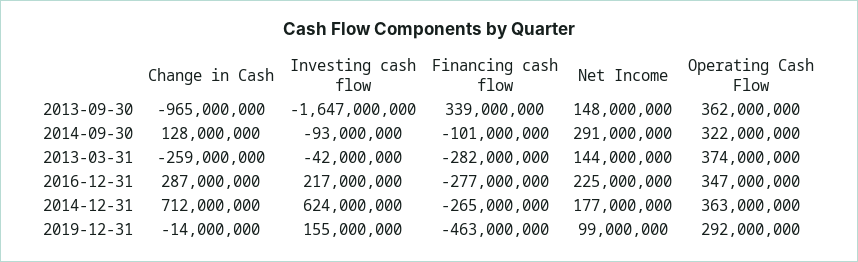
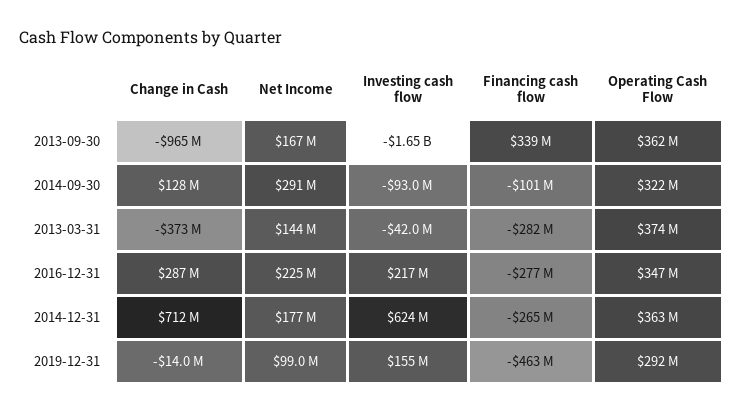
  {
    "Change in Cash": {
      "2013-09-30": -965000000,
      "2014-09-30": 128000000,
-     "2013-03-31": -259000000,
+     "2013-03-31": -373000000,
      "2016-12-31": 287000000,
      "2014-12-31": 712000000,
      "2019-12-31": -14000000
    },
    "Investing cash flow": {
      "2013-09-30": -1647000000,
      "2014-09-30": -93000000,
      "2013-03-31": -42000000,
      "2016-12-31": 217000000,
      "2014-12-31": 624000000,
      "2019-12-31": 155000000
    },
    "Financing cash flow": {
      "2013-09-30": 339000000,
      "2014-09-30": -101000000,
      "2013-03-31": -282000000,
      "2016-12-31": -277000000,
      "2014-12-31": -265000000,
      "2019-12-31": -463000000
    },
    "Net Income": {
-     "2013-09-30": 148000000,
+     "2013-09-30": 167000000,
      "2014-09-30": 291000000,
      "2013-03-31": 144000000,
      "2016-12-31": 225000000,
      "2014-12-31": 177000000,
      "2019-12-31": 99000000
    },
    "Operating Cash Flow": {
      "2013-09-30": 362000000,
      "2014-09-30": 322000000,
      "2013-03-31": 374000000,
      "2016-12-31": 347000000,
      "2014-12-31": 363000000,
      "2019-12-31": 292000000
    }
  }

